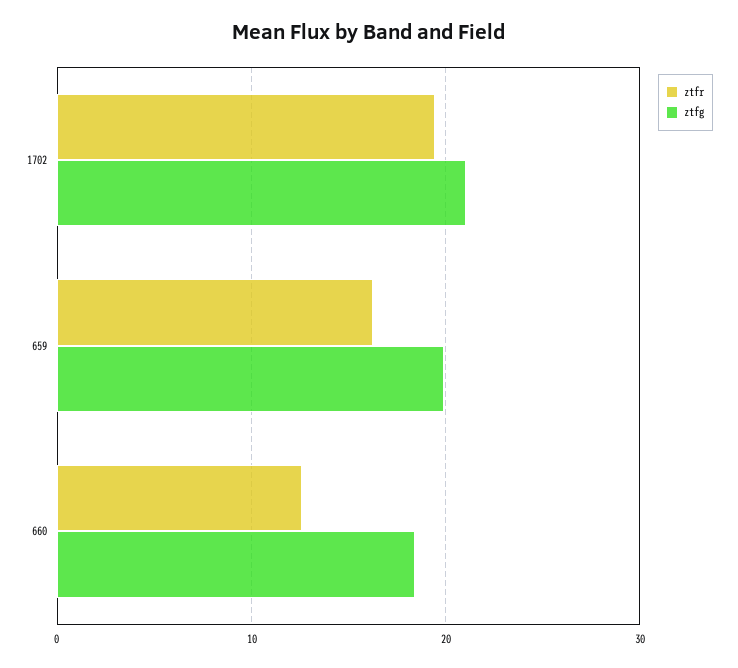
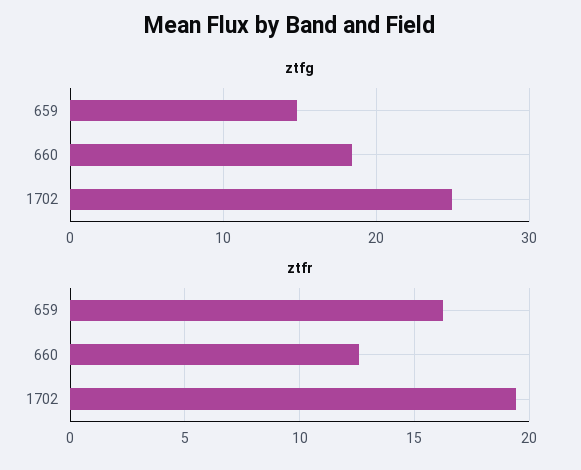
  {
    "ztfr": {
      "1702": 19.5,
      "659": 16,
      "660": 12.5
    },
    "ztfg": {
-     "1702": 21,
+     "1702": 25,
-     "659": 20,
+     "659": 15,
      "660": 18
    }
  }

